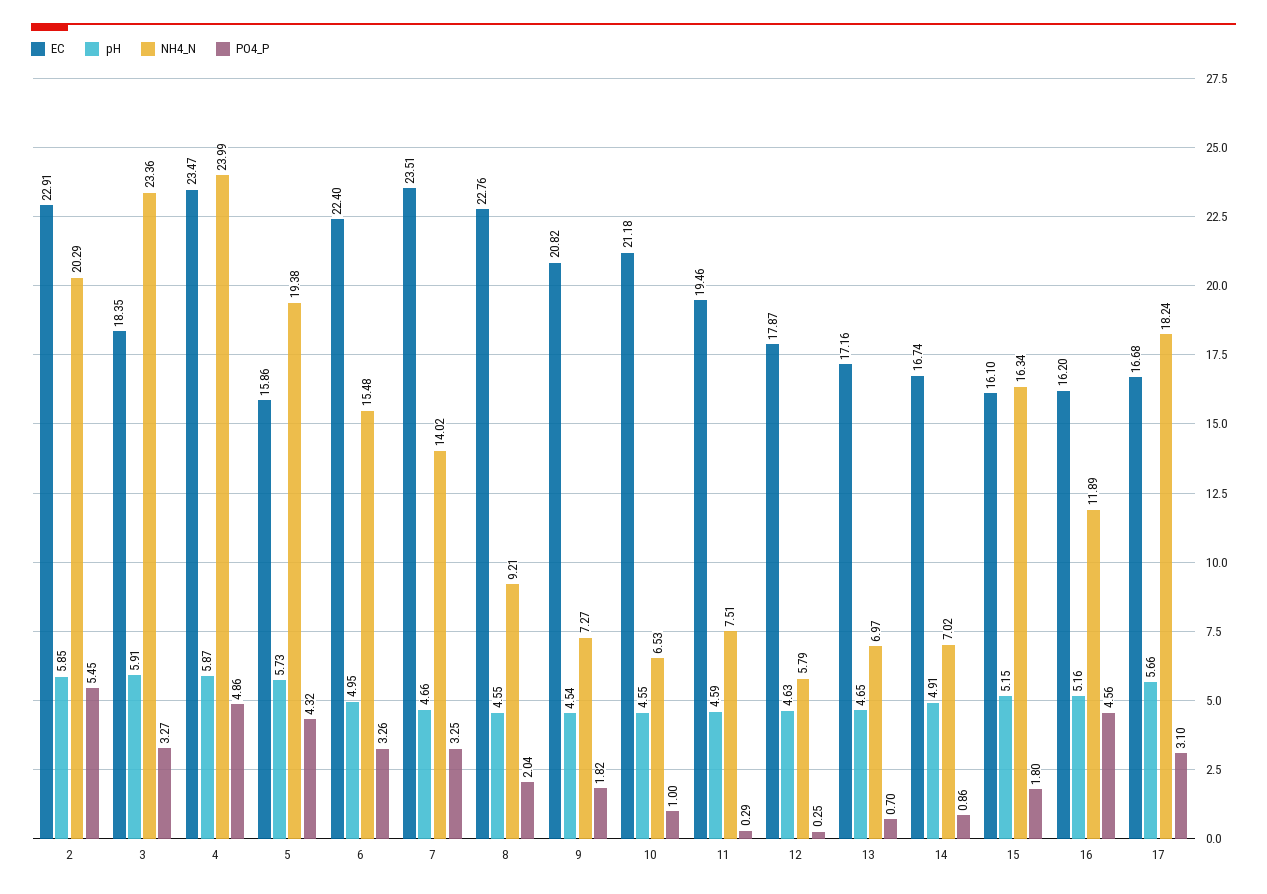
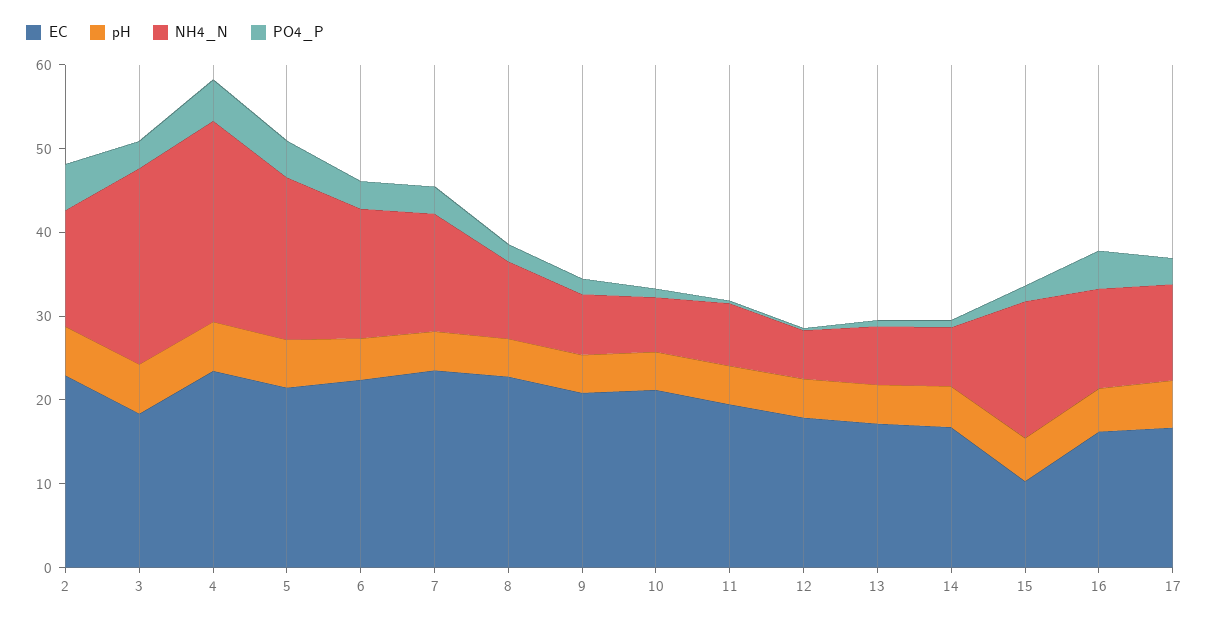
  {
    "EC": {
      "2": 22.91,
      "3": 18.35,
      "4": 23.47,
-     "5": 15.86,
+     "5": 22,
      "6": 22.4,
      "7": 23.51,
      "8": 22.76,
      "9": 20.82,
      "10": 21.18,
      "11": 19.46,
      "12": 17.87,
      "13": 17.16,
      "14": 16.74,
-     "15": 16.1,
+     "15": 10,
      "16": 16.2,
      "17": 16.68
    },
    "pH": {
      "2": 5.85,
      "3": 5.91,
      "4": 5.87,
      "5": 5.73,
      "6": 4.95,
      "7": 4.66,
      "8": 4.55,
      "9": 4.54,
      "10": 4.55,
      "11": 4.59,
      "12": 4.63,
      "13": 4.65,
      "14": 4.91,
      "15": 5.15,
      "16": 5.16,
      "17": 5.66
    },
    "NH4_N": {
-     "2": 20.29,
+     "2": 14,
      "3": 23.36,
      "4": 23.99,
      "5": 19.38,
      "6": 15.48,
      "7": 14.02,
      "8": 9.21,
      "9": 7.27,
      "10": 6.53,
      "11": 7.51,
      "12": 5.79,
      "13": 6.97,
      "14": 7.02,
      "15": 16.34,
      "16": 11.89,
-     "17": 18.24
+     "17": 12
    },
    "PO4_P": {
      "2": 5.45,
      "3": 3.27,
      "4": 4.86,
      "5": 4.32,
      "6": 3.26,
      "7": 3.25,
      "8": 2.04,
      "9": 1.82,
      "10": 1,
      "11": 0.29,
      "12": 0.25,
      "13": 0.7,
      "14": 0.86,
      "15": 1.8,
      "16": 4.56,
      "17": 3.1
    }
  }

